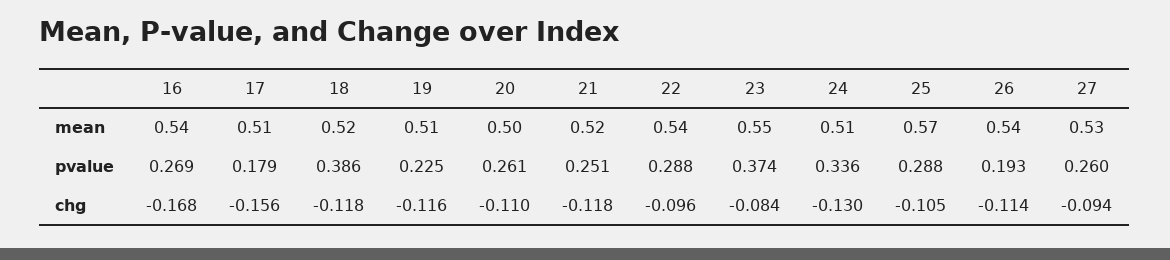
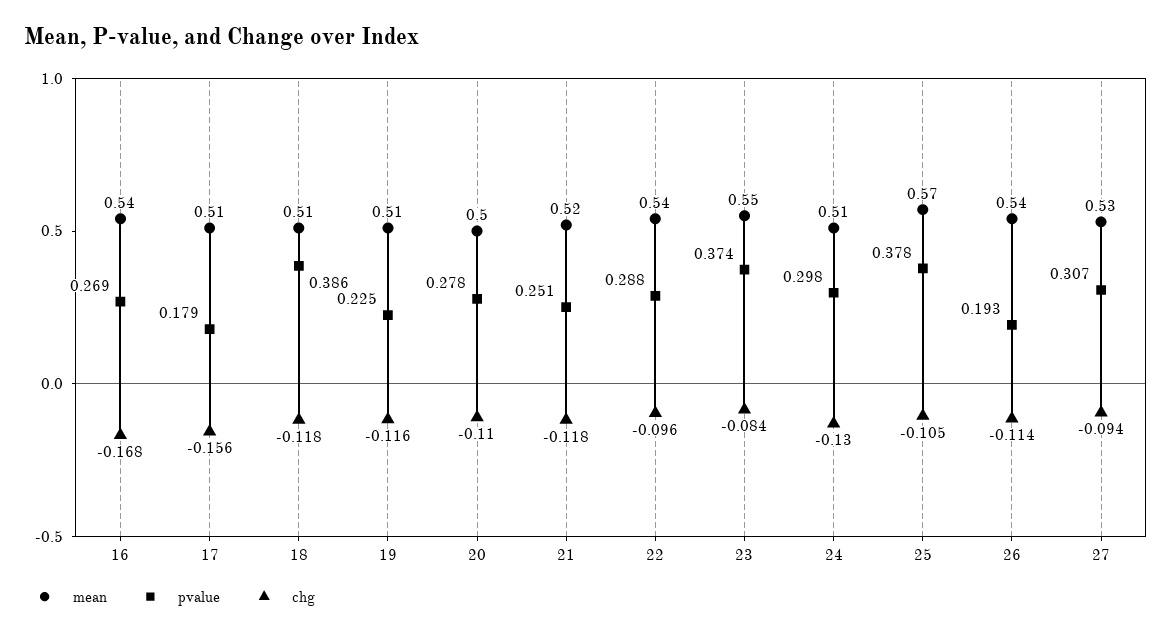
  {
    "mean": {
      "16": 0.54,
      "17": 0.51,
-     "18": 0.52,
+     "18": 0.51,
      "19": 0.51,
      "20": 0.5,
      "21": 0.52,
      "22": 0.54,
      "23": 0.55,
      "24": 0.51,
      "25": 0.57,
      "26": 0.54,
      "27": 0.53
    },
    "pvalue": {
      "16": 0.269,
      "17": 0.179,
      "18": 0.386,
      "19": 0.225,
-     "20": 0.261,
+     "20": 0.278,
      "21": 0.251,
      "22": 0.288,
      "23": 0.374,
-     "24": 0.336,
+     "24": 0.298,
-     "25": 0.288,
+     "25": 0.378,
      "26": 0.193,
-     "27": 0.26
+     "27": 0.307
    },
    "chg": {
      "16": -0.168,
      "17": -0.156,
      "18": -0.118,
      "19": -0.116,
      "20": -0.11,
      "21": -0.118,
      "22": -0.096,
      "23": -0.084,
      "24": -0.13,
      "25": -0.105,
      "26": -0.114,
      "27": -0.094
    }
  }

